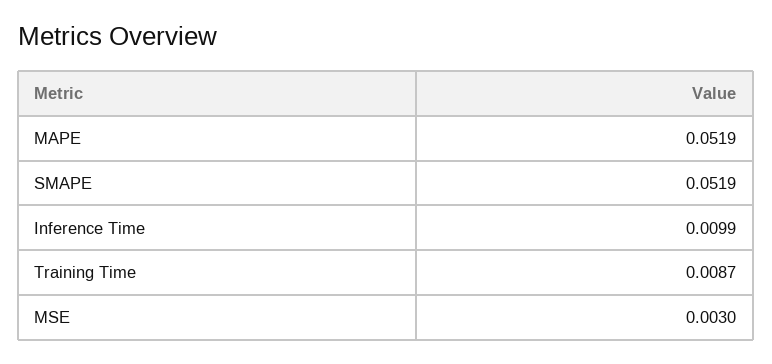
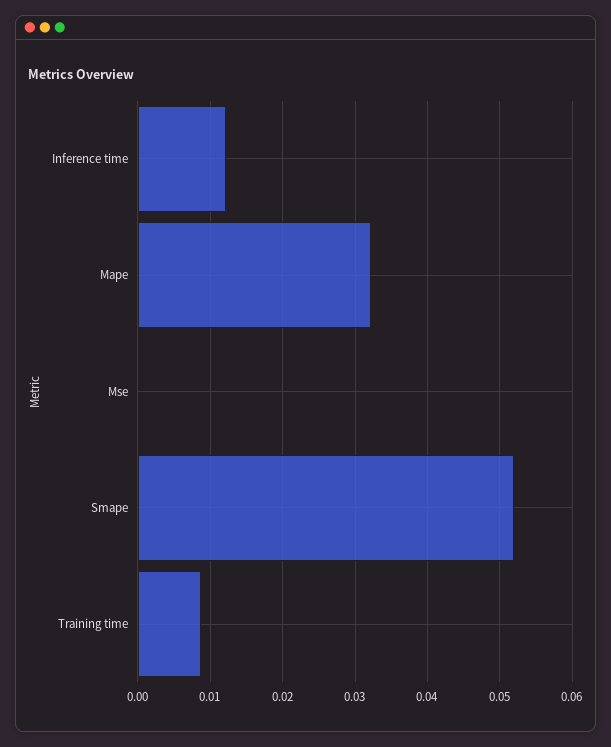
  {
-   "MAPE": 0.0519,
+   "MAPE": 0.032,
    "SMAPE": 0.0519,
-   "Inference Time": 0.0099,
+   "Inference Time": 0.012,
    "Training Time": 0.0087,
-   "MSE": 0.003
+   "MSE": 0
  }

